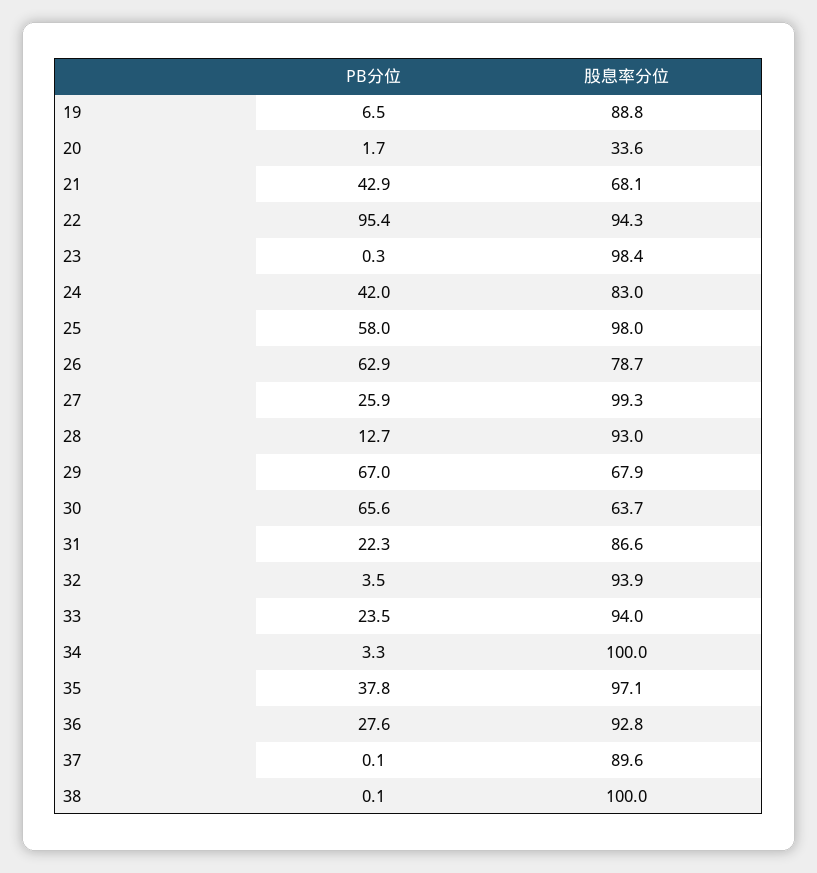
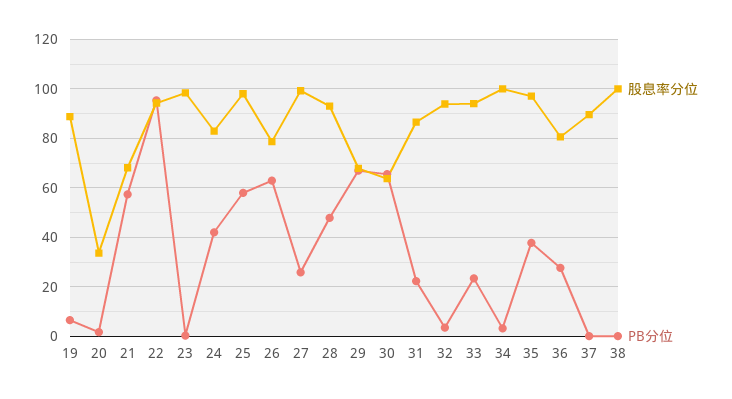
  {
    "PB分位": {
      "19": 6.5,
      "20": 1.7,
-     "21": 42.9,
+     "21": 57.5,
      "22": 95.4,
      "23": 0.3,
      "24": 42,
      "25": 58,
      "26": 62.9,
      "27": 25.9,
-     "28": 12.7,
+     "28": 47.5,
      "29": 67,
      "30": 65.6,
      "31": 22.3,
      "32": 3.5,
      "33": 23.5,
      "34": 3.3,
      "35": 37.8,
      "36": 27.6,
      "37": 0.1,
      "38": 0.1
    },
    "股息率分位": {
      "19": 88.8,
      "20": 33.6,
      "21": 68.1,
      "22": 94.3,
      "23": 98.4,
      "24": 83,
      "25": 98,
      "26": 78.7,
      "27": 99.3,
      "28": 93,
      "29": 67.9,
      "30": 63.7,
      "31": 86.6,
      "32": 93.9,
      "33": 94,
      "34": 100,
      "35": 97.1,
-     "36": 92.8,
+     "36": 80,
      "37": 89.6,
      "38": 100
    }
  }

